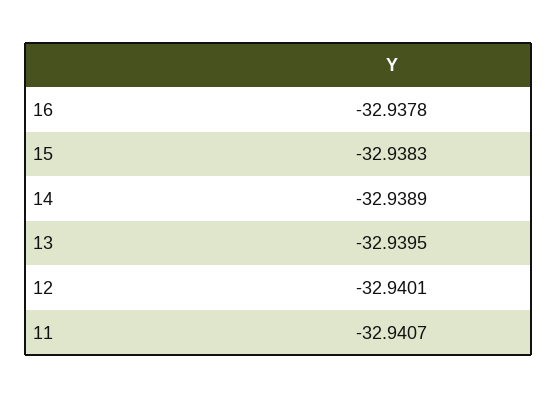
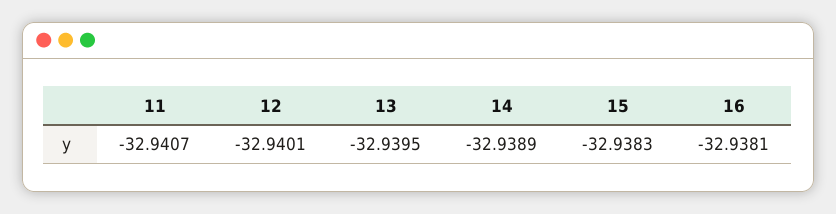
  {
-   "16": -32.9378,
+   "16": -32.9381,
    "15": -32.9383,
    "14": -32.9389,
    "13": -32.9395,
    "12": -32.9401,
    "11": -32.9407
  }

